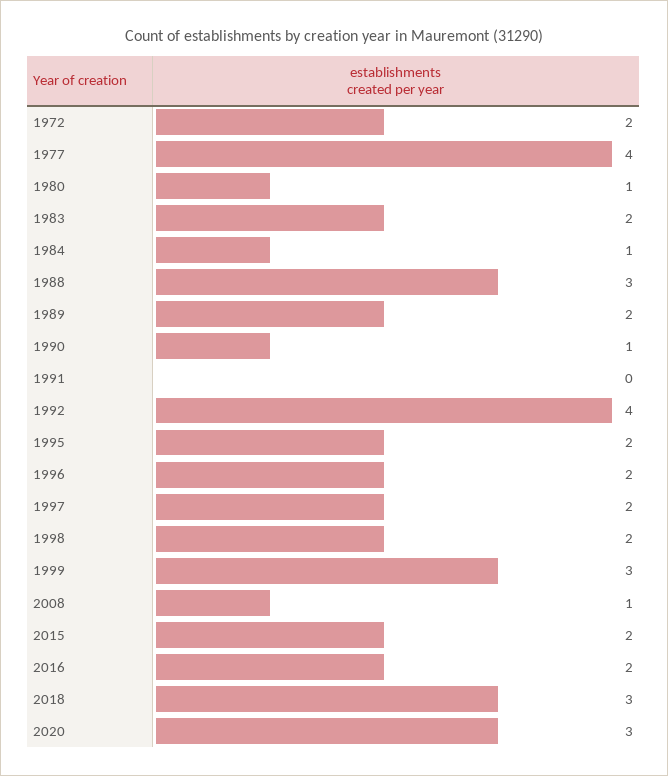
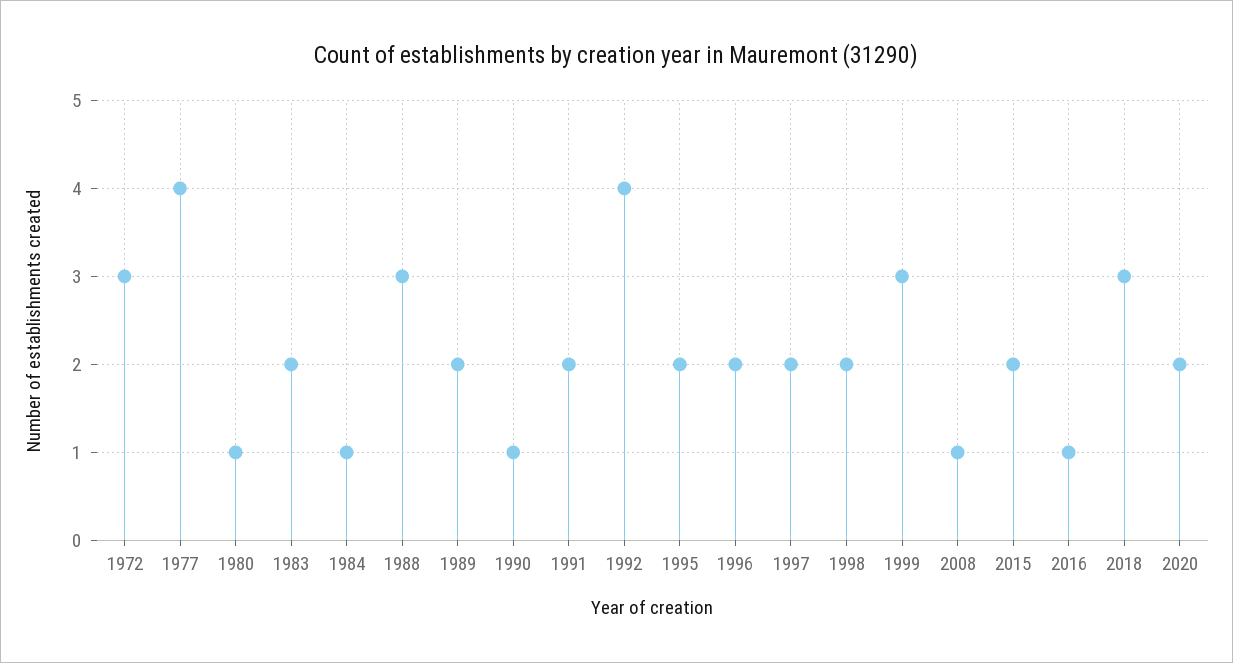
  {
-   "1972": 2,
+   "1972": 3,
    "1977": 4,
    "1980": 1,
    "1983": 2,
    "1984": 1,
    "1988": 3,
    "1989": 2,
    "1990": 1,
-   "1991": 0,
+   "1991": 2,
    "1992": 4,
    "1995": 2,
    "1996": 2,
    "1997": 2,
    "1998": 2,
    "1999": 3,
    "2008": 1,
    "2015": 2,
-   "2016": 2,
+   "2016": 1,
    "2018": 3,
-   "2020": 3
+   "2020": 2
  }

